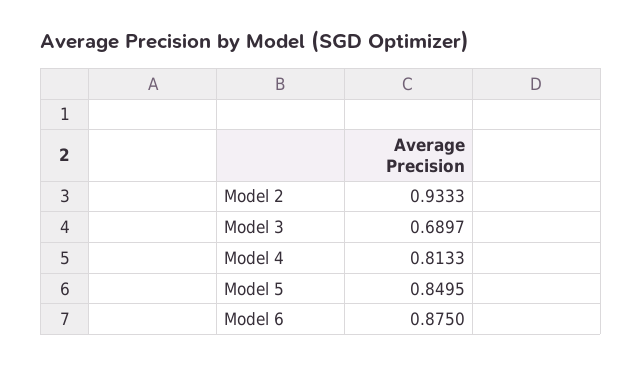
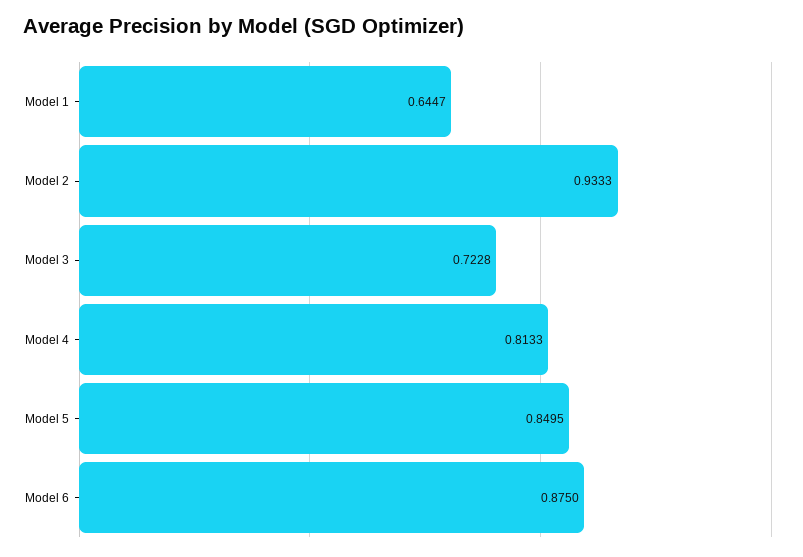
  {
    "Model 2": 0.9333,
-   "Model 3": 0.6897,
+   "Model 3": 0.7228,
    "Model 4": 0.8133,
    "Model 5": 0.8495,
-   "Model 6": 0.875
+   "Model 6": 0.875,
+   "Model 1": 0.6447
  }

